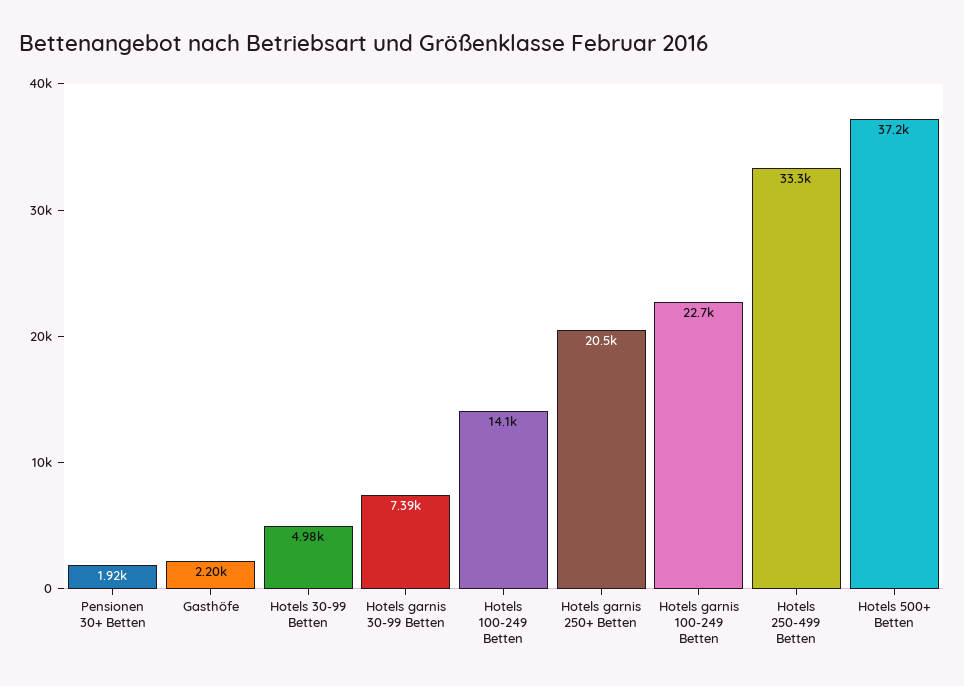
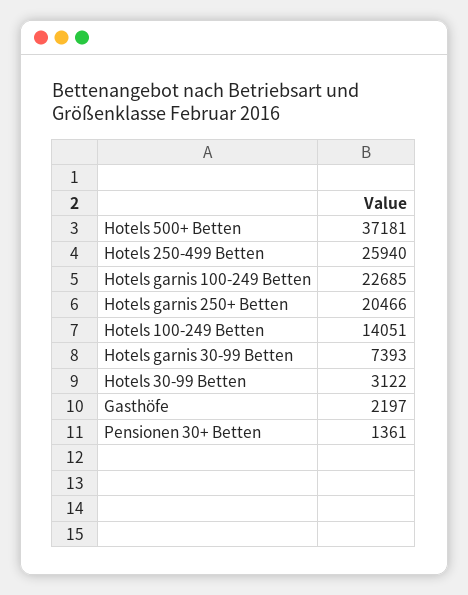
  {
-   "Pensionen 30+ Betten": 1920,
+   "Pensionen 30+ Betten": 1361,
    "Gasthöfe": 2197,
-   "Hotels 30-99 Betten": 4980,
+   "Hotels 30-99 Betten": 3122,
    "Hotels garnis 30-99 Betten": 7393,
    "Hotels 100-249 Betten": 14051,
    "Hotels garnis 250+ Betten": 20466,
    "Hotels garnis 100-249 Betten": 22685,
-   "Hotels 250-499 Betten": 33300,
+   "Hotels 250-499 Betten": 25940,
    "Hotels 500+ Betten": 37181
  }

